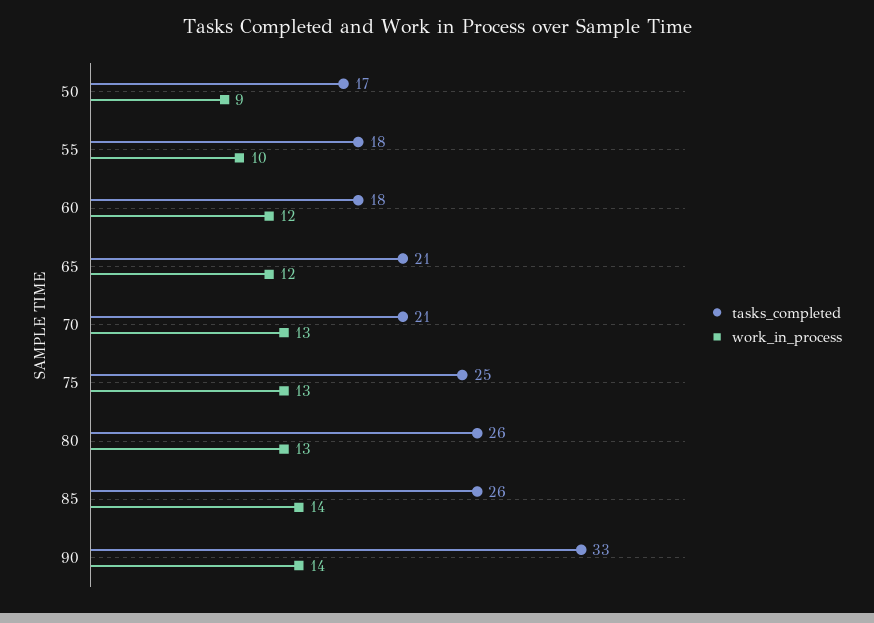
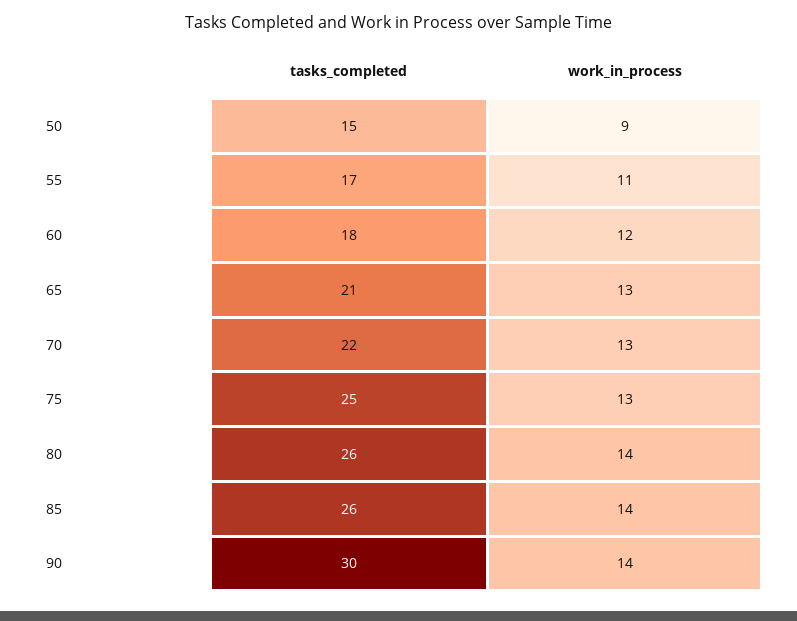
  {
    "tasks_completed": {
-     "50": 17,
+     "50": 15,
-     "55": 18,
+     "55": 17,
      "60": 18,
      "65": 21,
-     "70": 21,
+     "70": 22,
      "75": 25,
      "80": 26,
      "85": 26,
-     "90": 33
+     "90": 30
    },
    "work_in_process": {
      "50": 9,
-     "55": 10,
+     "55": 11,
      "60": 12,
-     "65": 12,
+     "65": 13,
      "70": 13,
      "75": 13,
-     "80": 13,
+     "80": 14,
      "85": 14,
      "90": 14
    }
  }

